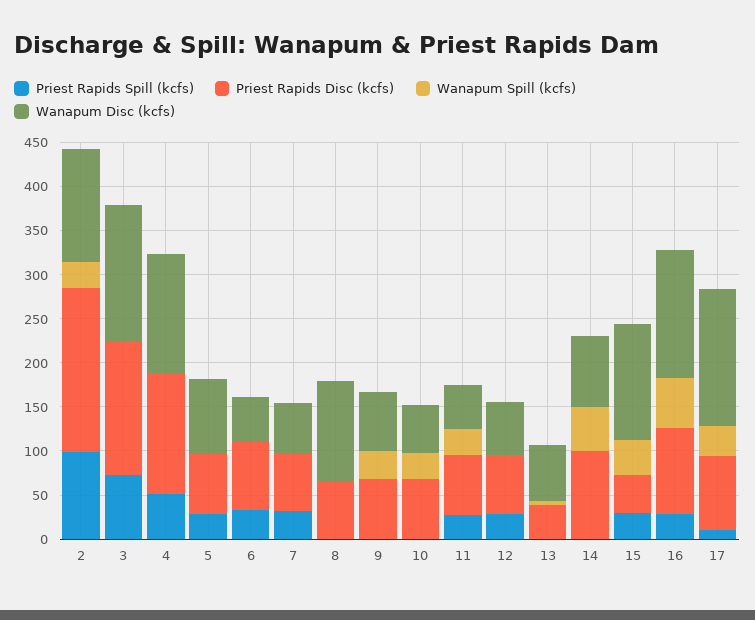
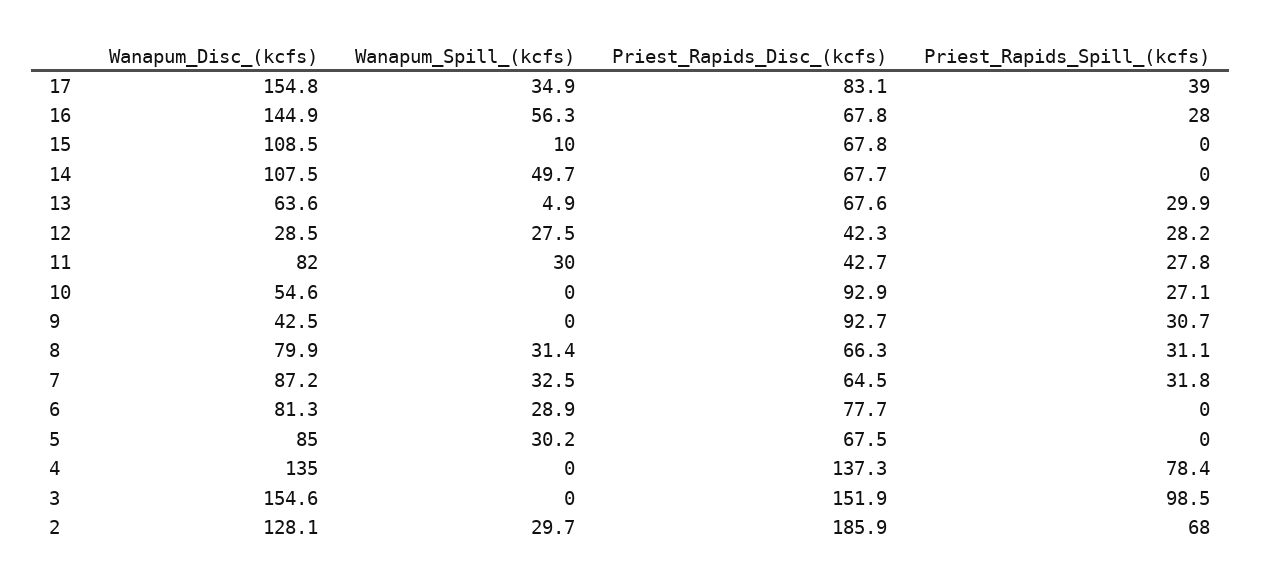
  {
    "Priest Rapids Spill (kcfs)": {
-     "2": 100,
+     "2": 68,
-     "3": 70,
+     "3": 98.5,
-     "4": 50,
+     "4": 78.4,
-     "5": 30,
+     "5": 0,
-     "6": 30,
+     "6": 0,
      "7": 31.8,
-     "8": 0,
+     "8": 31.1,
-     "9": 0,
+     "9": 30.7,
-     "10": 0,
+     "10": 27.1,
      "11": 27.8,
      "12": 28.2,
-     "13": 0,
+     "13": 29.9,
      "14": 0,
-     "15": 30,
+     "15": 0,
      "16": 28,
-     "17": 10
+     "17": 39
    },
    "Priest Rapids Disc (kcfs)": {
      "2": 185.9,
      "3": 151.9,
      "4": 137.3,
      "5": 67.5,
      "6": 77.7,
      "7": 64.5,
      "8": 66.3,
-     "9": 70,
+     "9": 92.7,
-     "10": 70,
+     "10": 92.9,
-     "11": 70,
+     "11": 42.7,
-     "12": 70,
+     "12": 42.3,
-     "13": 40,
+     "13": 67.6,
-     "14": 100,
+     "14": 67.7,
-     "15": 40,
+     "15": 67.8,
-     "16": 100,
+     "16": 67.8,
      "17": 83.1
    },
    "Wanapum Spill (kcfs)": {
      "2": 29.7,
      "3": 0,
      "4": 0,
-     "5": 0,
+     "5": 30.2,
-     "6": 0,
+     "6": 28.9,
-     "7": 0,
+     "7": 32.5,
-     "8": 0,
+     "8": 31.4,
-     "9": 30,
+     "9": 0,
-     "10": 30,
+     "10": 0,
      "11": 30,
-     "12": 0,
+     "12": 27.5,
      "13": 4.9,
      "14": 49.7,
-     "15": 40,
+     "15": 10,
      "16": 56.3,
      "17": 34.9
    },
    "Wanapum Disc (kcfs)": {
      "2": 128.1,
      "3": 154.6,
      "4": 135,
      "5": 85,
-     "6": 50,
+     "6": 81.3,
-     "7": 60,
+     "7": 87.2,
-     "8": 110,
+     "8": 79.9,
-     "9": 70,
+     "9": 42.5,
      "10": 54.6,
-     "11": 50,
+     "11": 82,
-     "12": 60,
+     "12": 28.5,
      "13": 63.6,
-     "14": 80,
+     "14": 107.5,
-     "15": 130,
+     "15": 108.5,
      "16": 144.9,
      "17": 154.8
    }
  }

